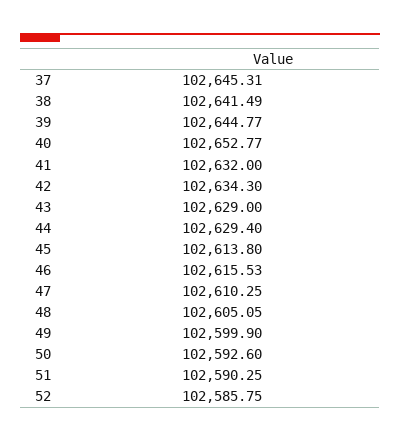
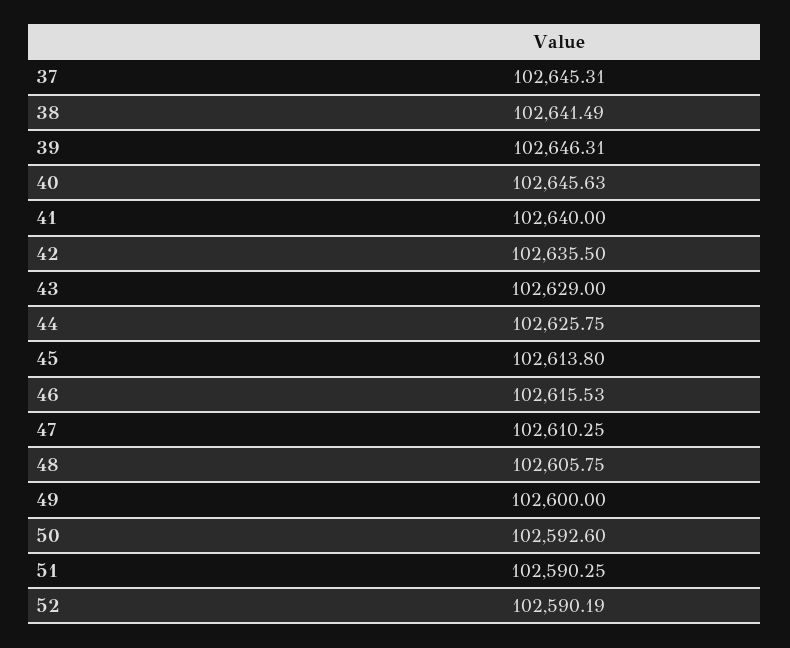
  {
    "37": 102645.31,
    "38": 102641.49,
-   "39": 102644.77,
+   "39": 102646.31,
-   "40": 102652.77,
+   "40": 102645.63,
-   "41": 102632,
+   "41": 102640,
-   "42": 102634.3,
+   "42": 102635.5,
    "43": 102629,
-   "44": 102629.4,
+   "44": 102625.75,
    "45": 102613.8,
    "46": 102615.53,
    "47": 102610.25,
-   "48": 102605.05,
+   "48": 102605.75,
-   "49": 102599.9,
+   "49": 102600,
    "50": 102592.6,
    "51": 102590.25,
-   "52": 102585.75
+   "52": 102590.19
  }

